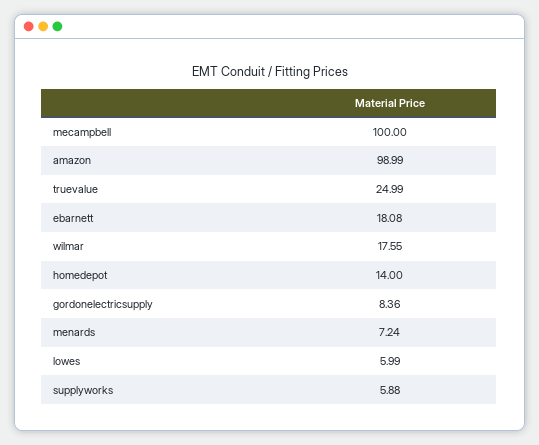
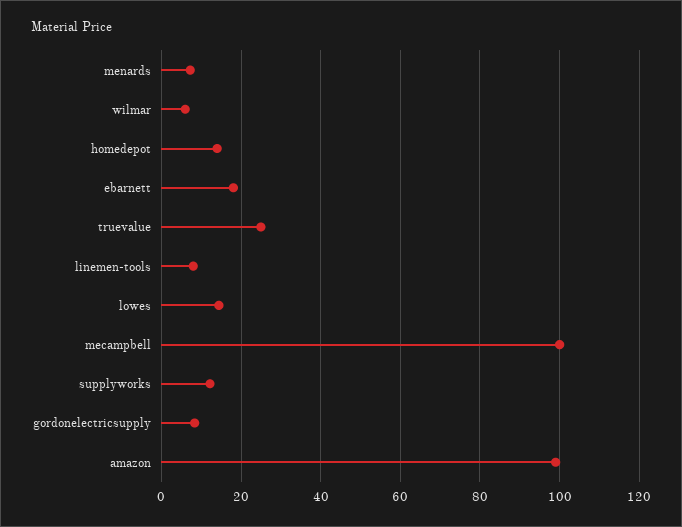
  {
    "mecampbell": 100,
    "amazon": 98.99,
    "truevalue": 24.99,
    "ebarnett": 18.08,
-   "wilmar": 17.55,
+   "wilmar": 6,
    "homedepot": 14,
    "gordonelectricsupply": 8.36,
    "menards": 7.24,
-   "lowes": 5.99,
+   "lowes": 14,
-   "supplyworks": 5.88
+   "supplyworks": 12,
+   "linemen-tools": 8
  }

